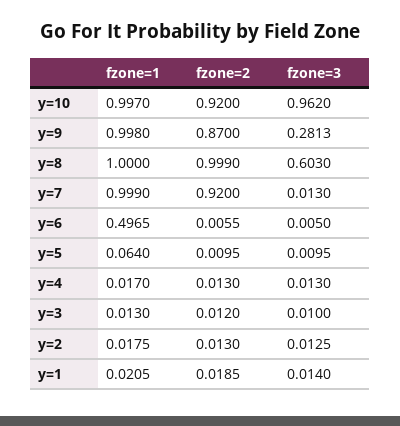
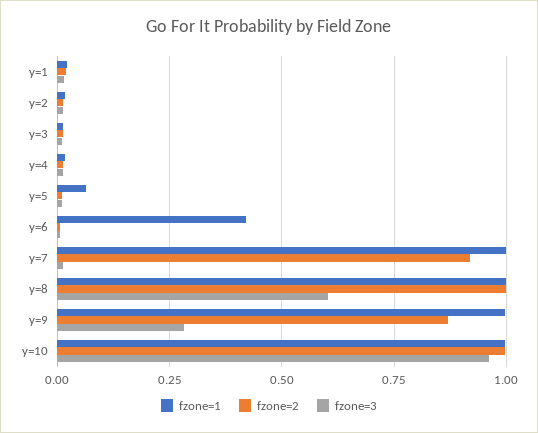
  {
    "fzone=1": {
      "y=10": 0.997,
      "y=9": 0.998,
      "y=8": 1,
      "y=7": 0.999,
-     "y=6": 0.4965,
+     "y=6": 0.425,
      "y=5": 0.064,
      "y=4": 0.017,
      "y=3": 0.013,
      "y=2": 0.0175,
      "y=1": 0.0205
    },
    "fzone=2": {
-     "y=10": 0.92,
+     "y=10": 1,
      "y=9": 0.87,
      "y=8": 0.999,
      "y=7": 0.92,
      "y=6": 0.0055,
      "y=5": 0.0095,
      "y=4": 0.013,
      "y=3": 0.012,
      "y=2": 0.013,
      "y=1": 0.0185
    },
    "fzone=3": {
      "y=10": 0.962,
      "y=9": 0.2813,
      "y=8": 0.603,
      "y=7": 0.013,
      "y=6": 0.005,
      "y=5": 0.0095,
      "y=4": 0.013,
      "y=3": 0.01,
      "y=2": 0.0125,
      "y=1": 0.014
    }
  }

